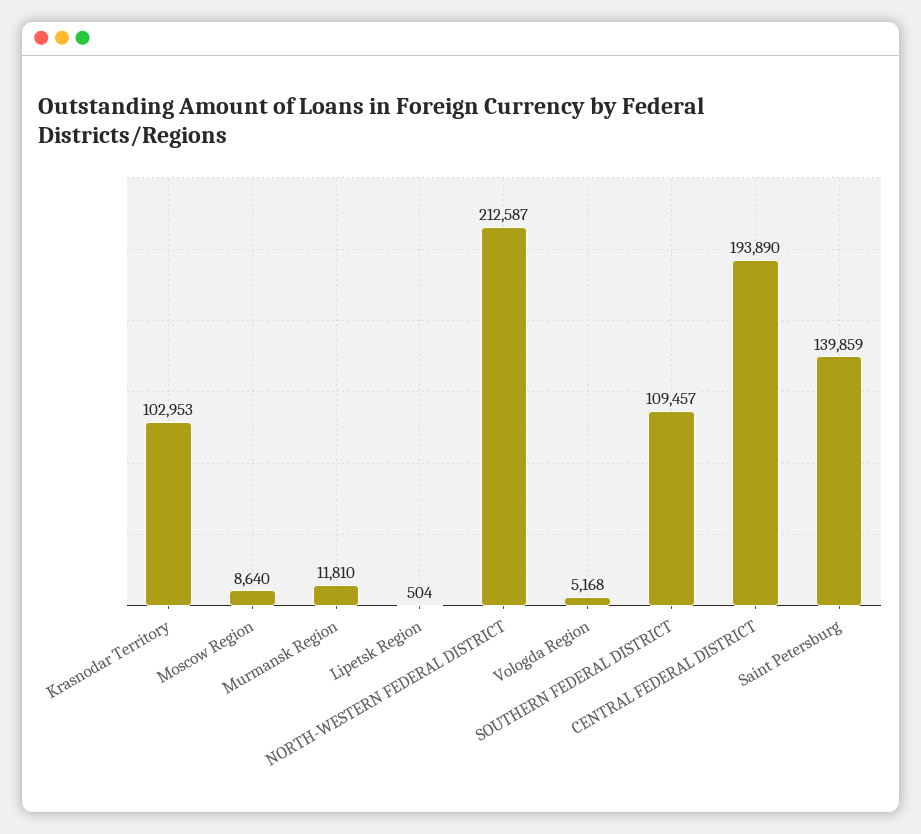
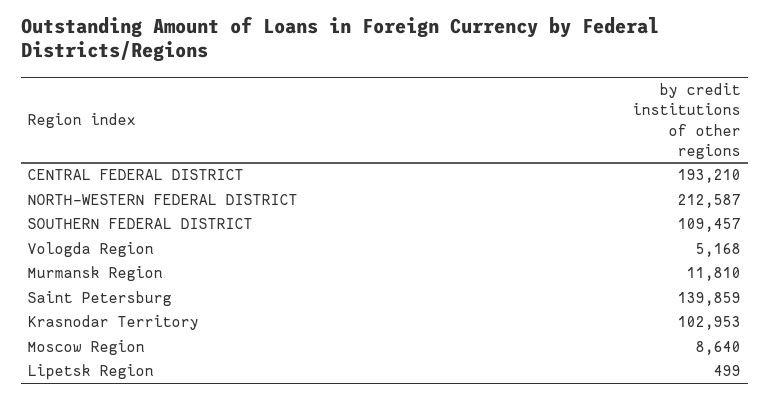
  {
    "Krasnodar Territory": 102953,
    "Moscow Region": 8640,
    "Murmansk Region": 11810,
-   "Lipetsk Region": 504,
+   "Lipetsk Region": 499,
    "NORTH-WESTERN FEDERAL DISTRICT": 212587,
    "Vologda Region": 5168,
    "SOUTHERN FEDERAL DISTRICT": 109457,
-   "CENTRAL FEDERAL DISTRICT": 193890,
+   "CENTRAL FEDERAL DISTRICT": 193210,
    "Saint Petersburg": 139859
  }

